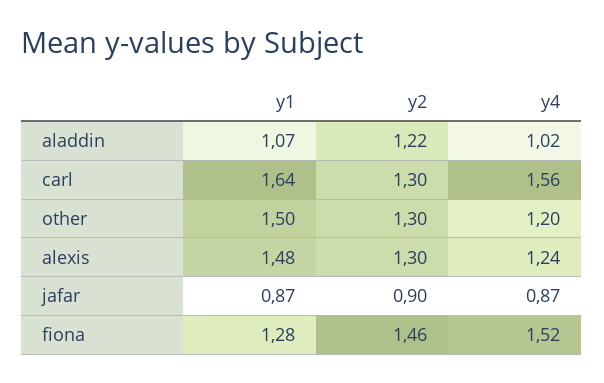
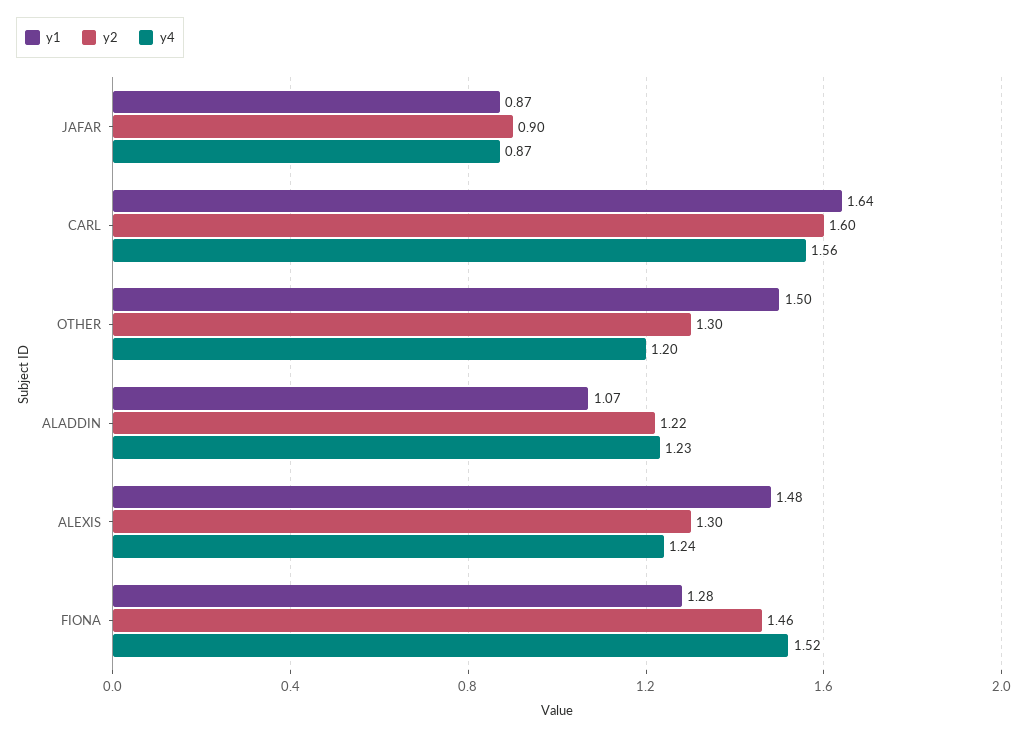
  {
    "y1": {
      "aladdin": 1.07,
      "carl": 1.64,
      "other": 1.5,
      "alexis": 1.48,
      "jafar": 0.87,
      "fiona": 1.28
    },
    "y2": {
      "aladdin": 1.22,
-     "carl": 1.3,
+     "carl": 1.6,
      "other": 1.3,
      "alexis": 1.3,
      "jafar": 0.9,
      "fiona": 1.46
    },
    "y4": {
-     "aladdin": 1.02,
+     "aladdin": 1.23,
      "carl": 1.56,
      "other": 1.2,
      "alexis": 1.24,
      "jafar": 0.87,
      "fiona": 1.52
    }
  }

